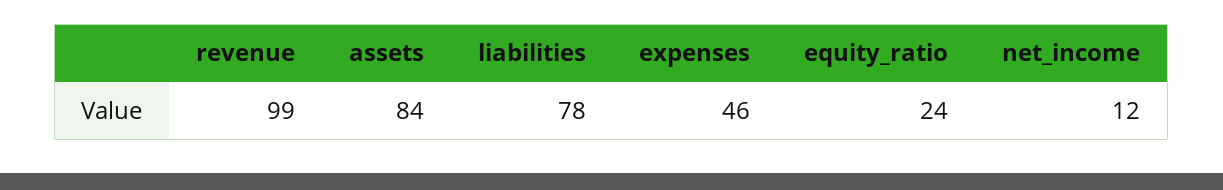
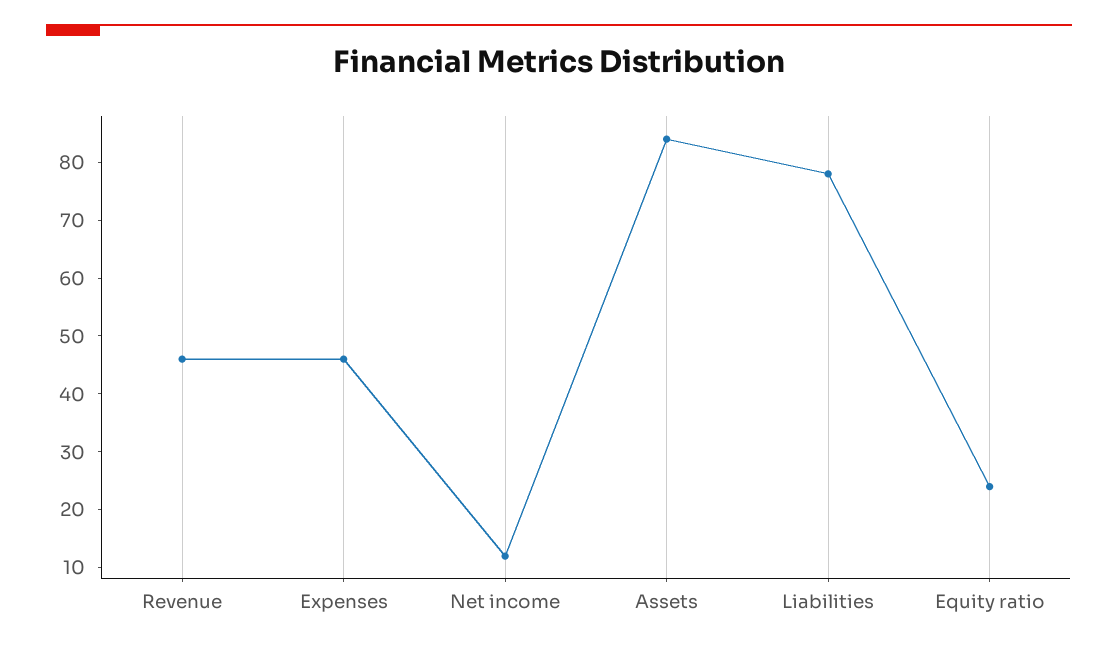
  {
-   "revenue": 99,
+   "revenue": 45,
    "assets": 84,
    "liabilities": 78,
    "expenses": 46,
    "equity_ratio": 24,
    "net_income": 12
  }

